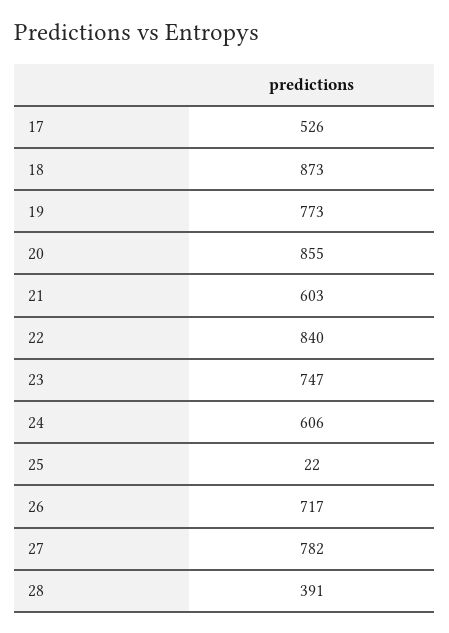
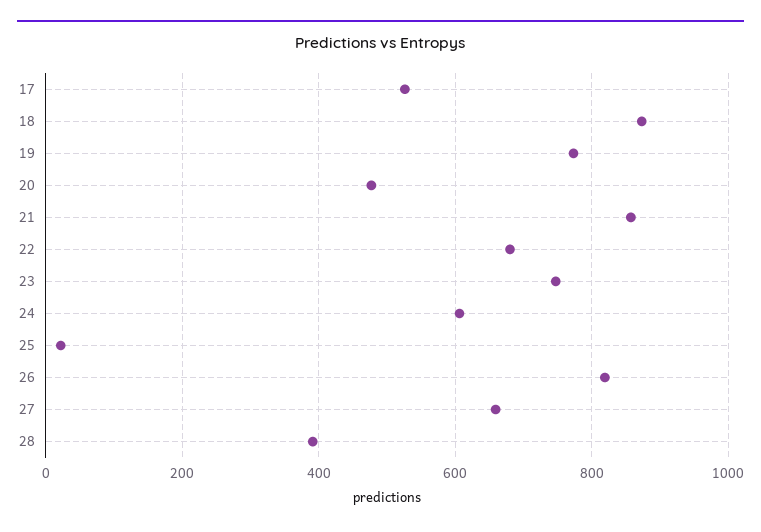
  {
    "17": 526,
    "18": 873,
    "19": 773,
-   "20": 855,
+   "20": 480,
-   "21": 603,
+   "21": 860,
-   "22": 840,
+   "22": 680,
    "23": 747,
    "24": 606,
    "25": 22,
-   "26": 717,
+   "26": 820,
-   "27": 782,
+   "27": 660,
    "28": 391
  }

